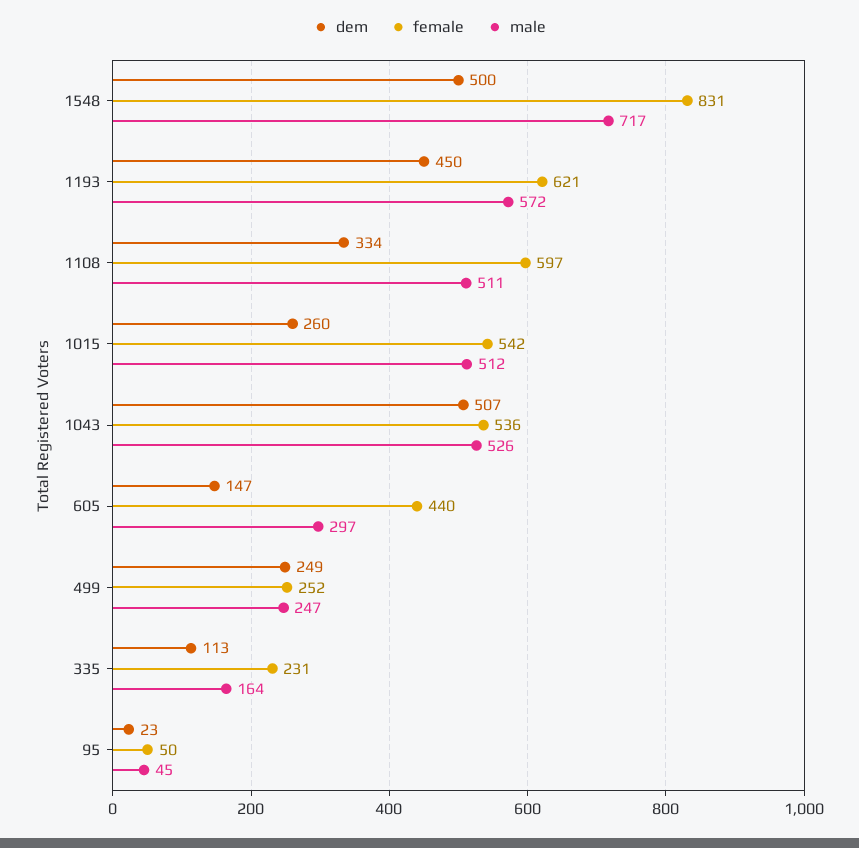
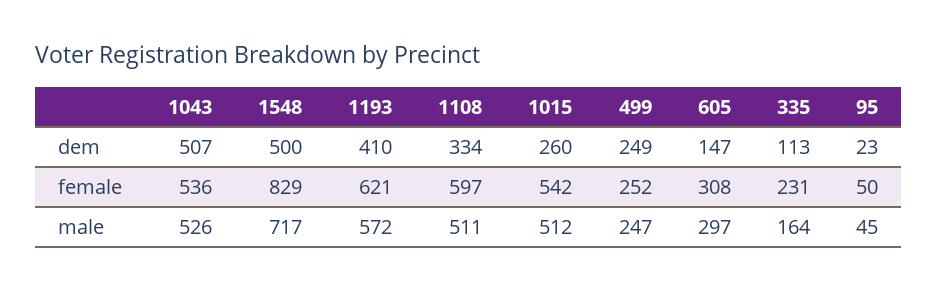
  {
    "dem": {
      "1548": 500,
-     "1193": 450,
+     "1193": 410,
      "1108": 334,
      "1015": 260,
      "1043": 507,
      "605": 147,
      "499": 249,
      "335": 113,
      "95": 23
    },
    "female": {
-     "1548": 831,
+     "1548": 829,
      "1193": 621,
      "1108": 597,
      "1015": 542,
      "1043": 536,
-     "605": 440,
+     "605": 308,
      "499": 252,
      "335": 231,
      "95": 50
    },
    "male": {
      "1548": 717,
      "1193": 572,
      "1108": 511,
      "1015": 512,
      "1043": 526,
      "605": 297,
      "499": 247,
      "335": 164,
      "95": 45
    }
  }

